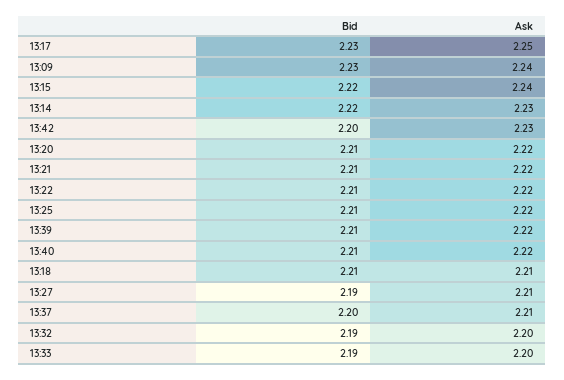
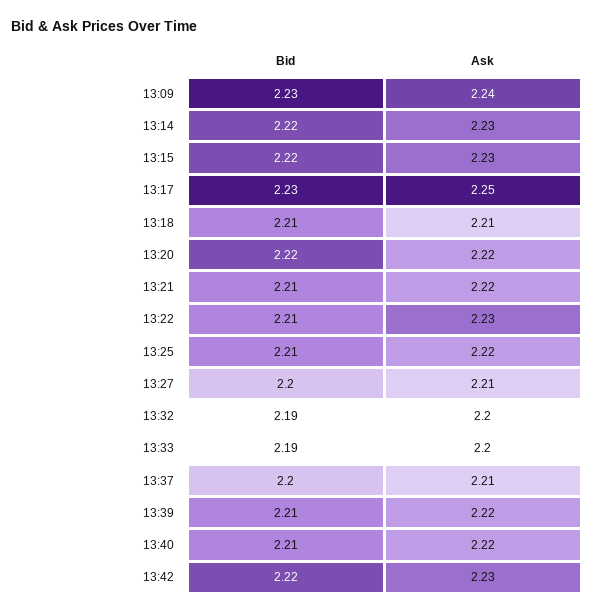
  {
    "Bid": {
      "13:17": 2.23,
      "13:09": 2.23,
      "13:15": 2.22,
      "13:14": 2.22,
-     "13:42": 2.2,
+     "13:42": 2.22,
-     "13:20": 2.21,
+     "13:20": 2.22,
      "13:21": 2.21,
      "13:22": 2.21,
      "13:25": 2.21,
      "13:39": 2.21,
      "13:40": 2.21,
      "13:18": 2.21,
-     "13:27": 2.19,
+     "13:27": 2.2,
      "13:37": 2.2,
      "13:32": 2.19,
      "13:33": 2.19
    },
    "Ask": {
      "13:17": 2.25,
      "13:09": 2.24,
-     "13:15": 2.24,
+     "13:15": 2.23,
      "13:14": 2.23,
      "13:42": 2.23,
      "13:20": 2.22,
      "13:21": 2.22,
-     "13:22": 2.22,
+     "13:22": 2.23,
      "13:25": 2.22,
      "13:39": 2.22,
      "13:40": 2.22,
      "13:18": 2.21,
      "13:27": 2.21,
      "13:37": 2.21,
      "13:32": 2.2,
      "13:33": 2.2
    }
  }

